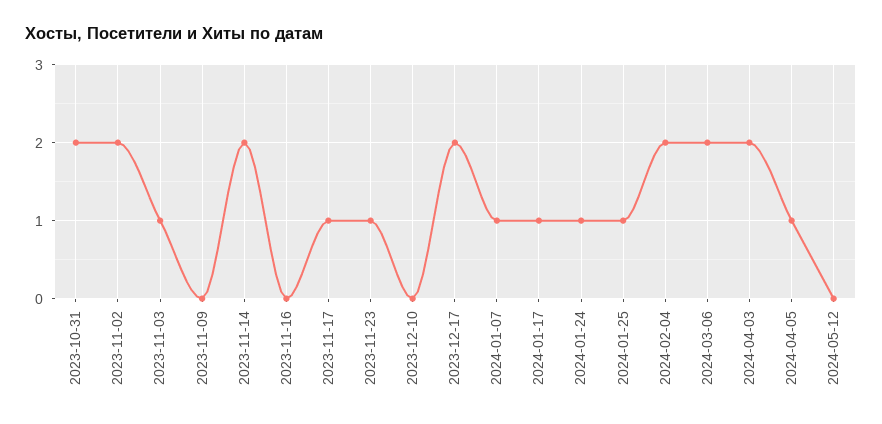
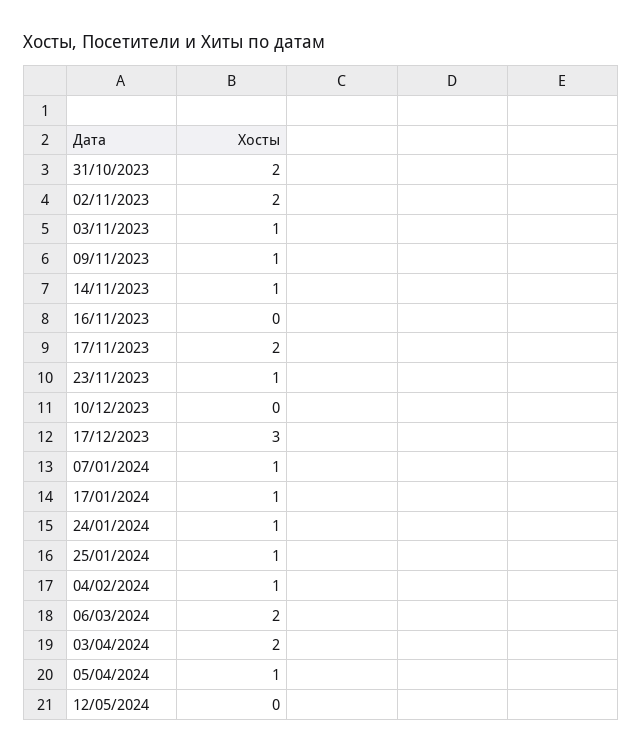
  {
    "2023-10-31": 2,
    "2023-11-02": 2,
    "2023-11-03": 1,
-   "2023-11-09": 0,
+   "2023-11-09": 1,
-   "2023-11-14": 2,
+   "2023-11-14": 1,
    "2023-11-16": 0,
-   "2023-11-17": 1,
+   "2023-11-17": 2,
    "2023-11-23": 1,
    "2023-12-10": 0,
-   "2023-12-17": 2,
+   "2023-12-17": 3,
    "2024-01-07": 1,
    "2024-01-17": 1,
    "2024-01-24": 1,
    "2024-01-25": 1,
-   "2024-02-04": 2,
+   "2024-02-04": 1,
    "2024-03-06": 2,
    "2024-04-03": 2,
    "2024-04-05": 1,
    "2024-05-12": 0
  }

